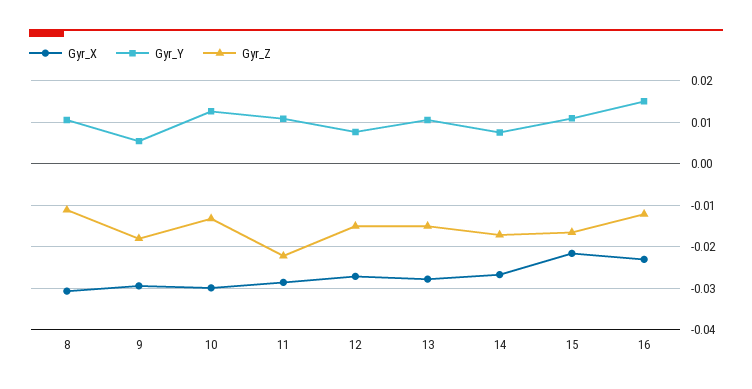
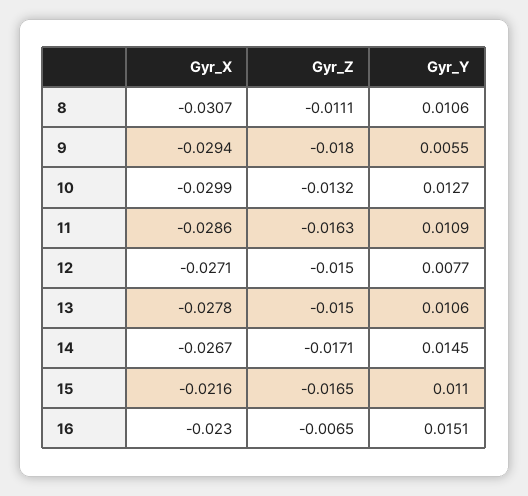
  {
    "Gyr_X": {
      "8": -0.0307,
      "9": -0.0294,
      "10": -0.0299,
      "11": -0.0286,
      "12": -0.0271,
      "13": -0.0278,
      "14": -0.0267,
      "15": -0.0216,
      "16": -0.023
    },
    "Gyr_Y": {
      "8": 0.0106,
      "9": 0.0055,
      "10": 0.0127,
      "11": 0.0109,
      "12": 0.0077,
      "13": 0.0106,
-     "14": 0.008,
+     "14": 0.0145,
      "15": 0.011,
      "16": 0.0151
    },
    "Gyr_Z": {
      "8": -0.0111,
      "9": -0.018,
      "10": -0.0132,
-     "11": -0.022,
+     "11": -0.0163,
      "12": -0.015,
      "13": -0.015,
      "14": -0.0171,
      "15": -0.0165,
-     "16": -0.012
+     "16": -0.0065
    }
  }

